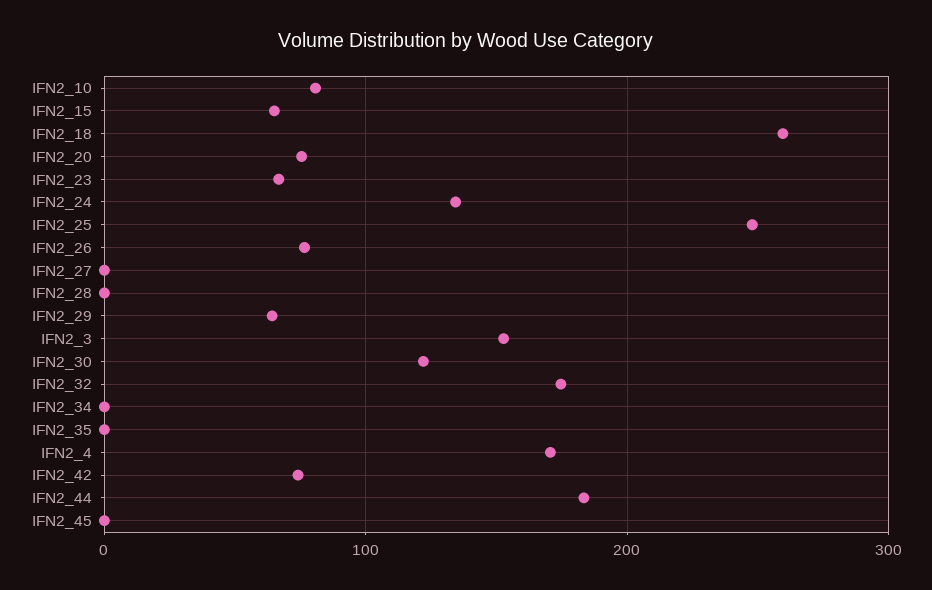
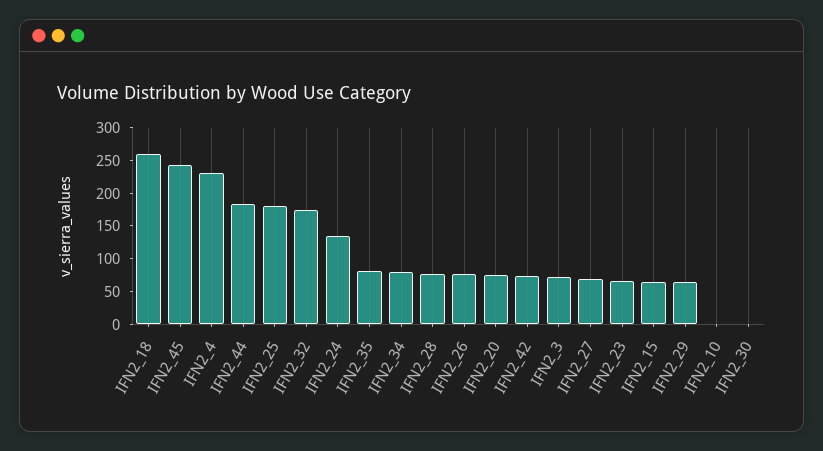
  {
-   "IFN2_10": 80,
+   "IFN2_10": 0,
    "IFN2_15": 70,
    "IFN2_18": 260,
    "IFN2_20": 80,
    "IFN2_23": 70,
    "IFN2_24": 130,
-   "IFN2_25": 250,
+   "IFN2_25": 175,
    "IFN2_26": 80,
-   "IFN2_27": 0,
+   "IFN2_27": 75,
-   "IFN2_28": 0,
+   "IFN2_28": 75,
    "IFN2_29": 60,
-   "IFN2_3": 150,
+   "IFN2_3": 75,
-   "IFN2_30": 120,
+   "IFN2_30": 0,
    "IFN2_32": 170,
-   "IFN2_34": 0,
+   "IFN2_34": 75,
-   "IFN2_35": 0,
+   "IFN2_35": 75,
-   "IFN2_4": 170,
+   "IFN2_4": 225,
    "IFN2_42": 70,
    "IFN2_44": 180,
-   "IFN2_45": 0
+   "IFN2_45": 250
  }

